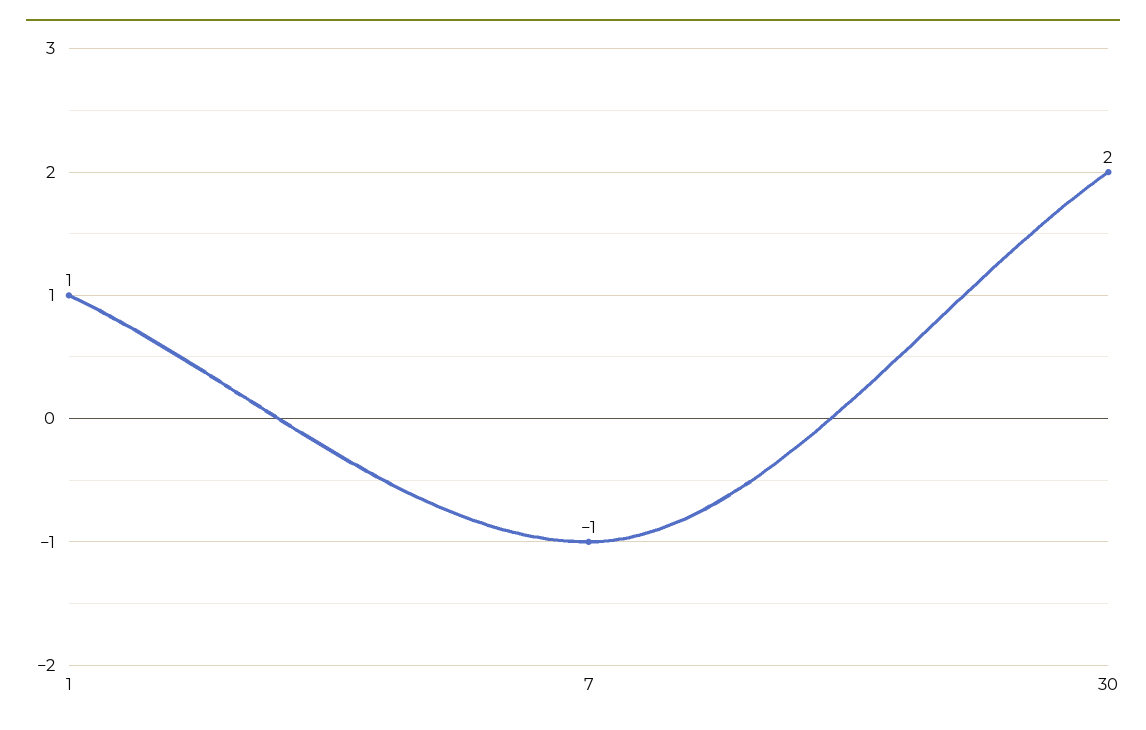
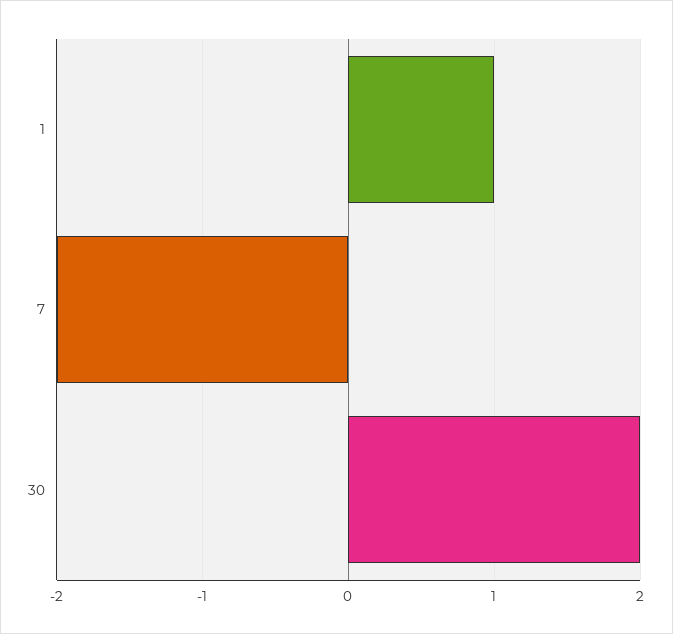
  {
    "1": 1,
-   "7": -1,
+   "7": -2,
    "30": 2
  }

